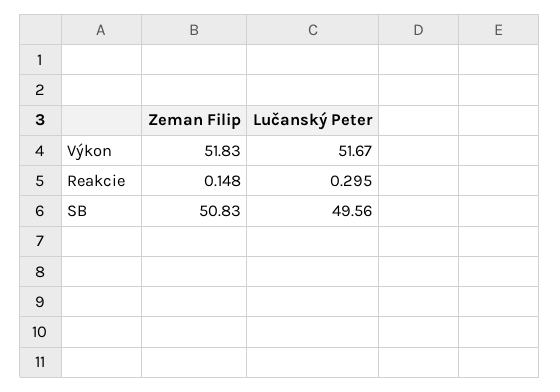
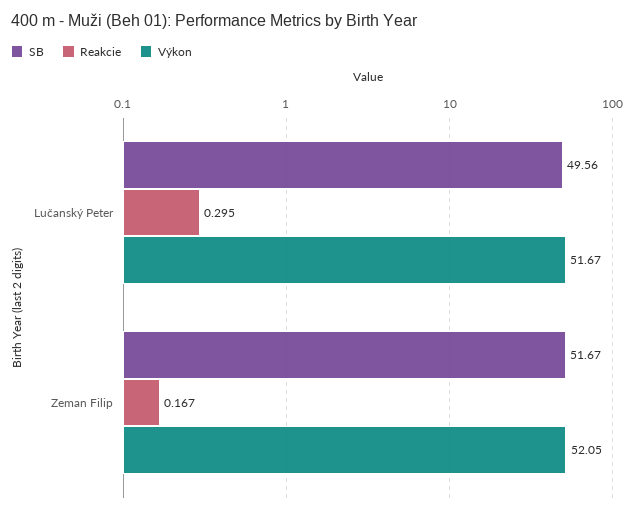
  {
    "Výkon": {
-     "Zeman Filip": 51.83,
+     "Zeman Filip": 52.05,
      "Lučanský Peter": 51.67
    },
    "Reakcie": {
-     "Zeman Filip": 0.148,
+     "Zeman Filip": 0.167,
      "Lučanský Peter": 0.295
    },
    "SB": {
-     "Zeman Filip": 50.83,
+     "Zeman Filip": 51.67,
      "Lučanský Peter": 49.56
    }
  }

